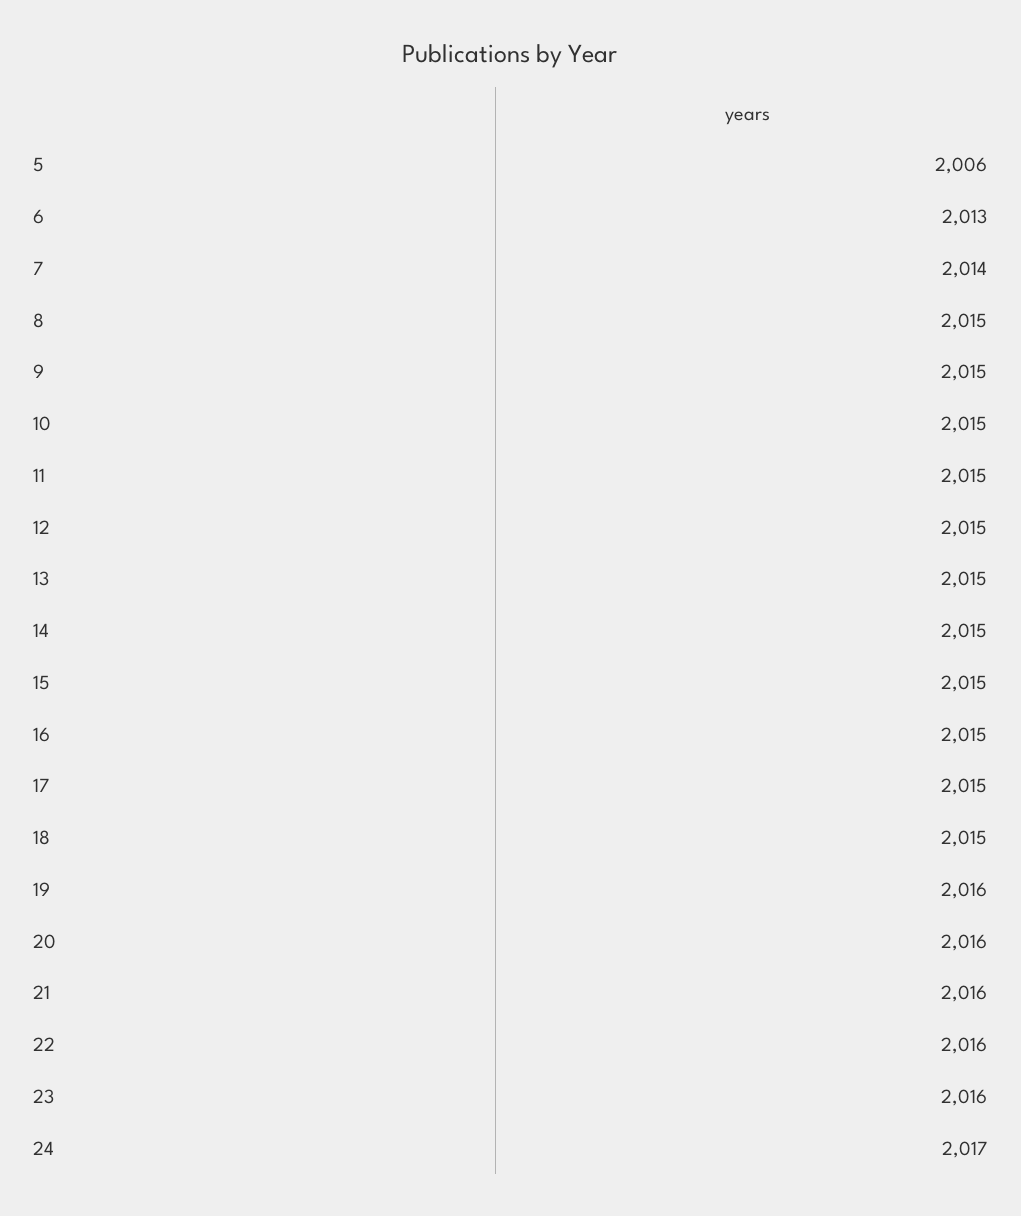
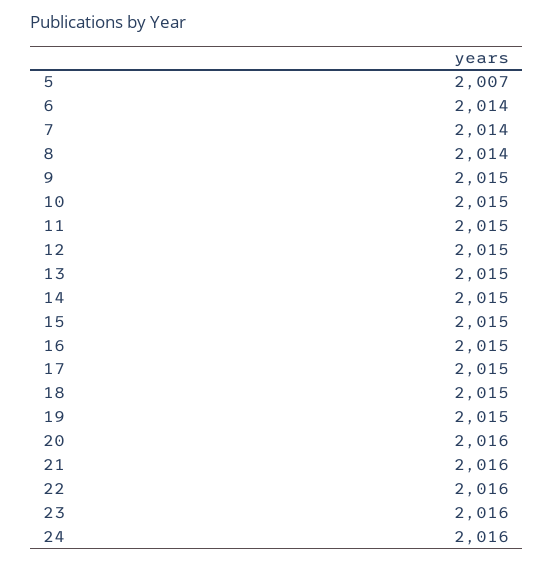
  {
-   "5": 2006,
+   "5": 2007,
-   "6": 2013,
+   "6": 2014,
    "7": 2014,
-   "8": 2015,
+   "8": 2014,
    "9": 2015,
    "10": 2015,
    "11": 2015,
    "12": 2015,
    "13": 2015,
    "14": 2015,
    "15": 2015,
    "16": 2015,
    "17": 2015,
    "18": 2015,
-   "19": 2016,
+   "19": 2015,
    "20": 2016,
    "21": 2016,
    "22": 2016,
    "23": 2016,
-   "24": 2017
+   "24": 2016
  }

